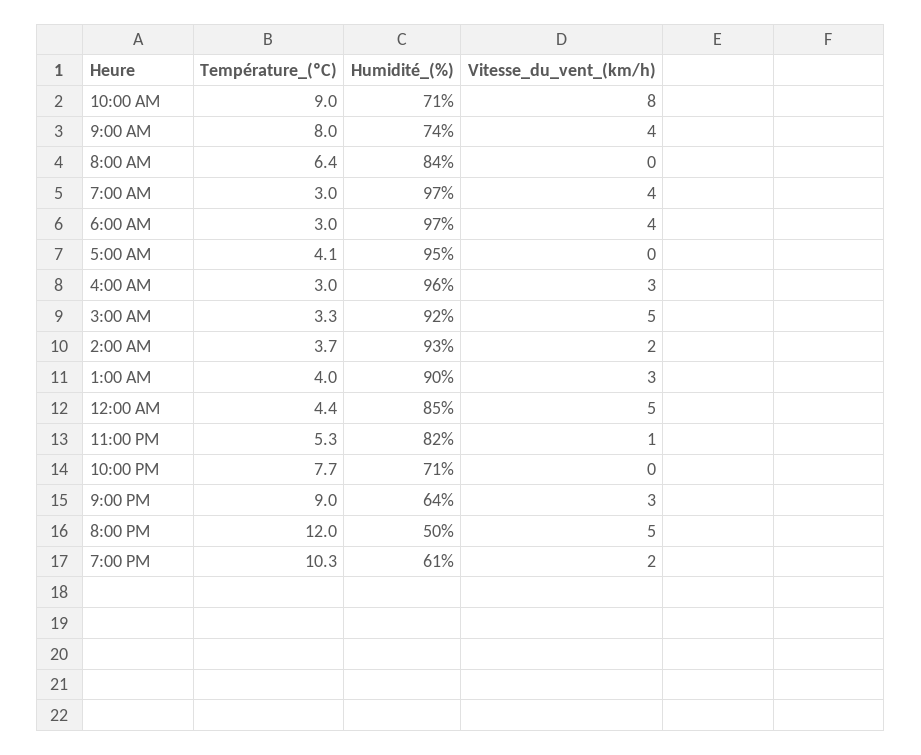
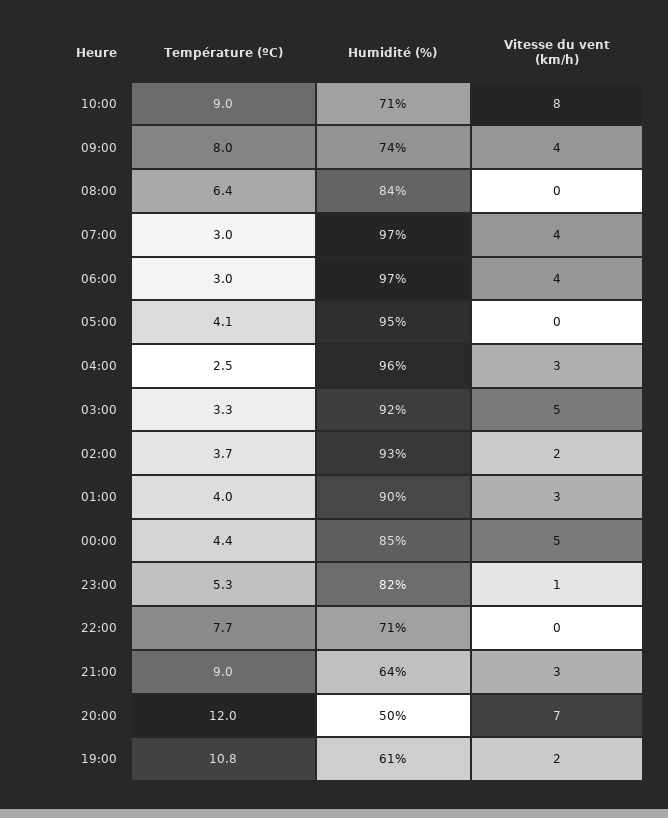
  {
    "Température_(ºC)": {
      "10:00 AM": 9,
      "9:00 AM": 8,
      "8:00 AM": 6.4,
      "7:00 AM": 3,
      "6:00 AM": 3,
      "5:00 AM": 4.1,
-     "4:00 AM": 3,
+     "4:00 AM": 2.5,
      "3:00 AM": 3.3,
      "2:00 AM": 3.7,
      "1:00 AM": 4,
      "12:00 AM": 4.4,
      "11:00 PM": 5.3,
      "10:00 PM": 7.7,
      "9:00 PM": 9,
      "8:00 PM": 12,
-     "7:00 PM": 10.3
+     "7:00 PM": 10.8
    },
    "Humidité_(%)": {
      "10:00 AM": 71,
      "9:00 AM": 74,
      "8:00 AM": 84,
      "7:00 AM": 97,
      "6:00 AM": 97,
      "5:00 AM": 95,
      "4:00 AM": 96,
      "3:00 AM": 92,
      "2:00 AM": 93,
      "1:00 AM": 90,
      "12:00 AM": 85,
      "11:00 PM": 82,
      "10:00 PM": 71,
      "9:00 PM": 64,
      "8:00 PM": 50,
      "7:00 PM": 61
    },
    "Vitesse_du_vent_(km/h)": {
      "10:00 AM": 8,
      "9:00 AM": 4,
      "8:00 AM": 0,
      "7:00 AM": 4,
      "6:00 AM": 4,
      "5:00 AM": 0,
      "4:00 AM": 3,
      "3:00 AM": 5,
      "2:00 AM": 2,
      "1:00 AM": 3,
      "12:00 AM": 5,
      "11:00 PM": 1,
      "10:00 PM": 0,
      "9:00 PM": 3,
-     "8:00 PM": 5,
+     "8:00 PM": 7,
      "7:00 PM": 2
    }
  }

